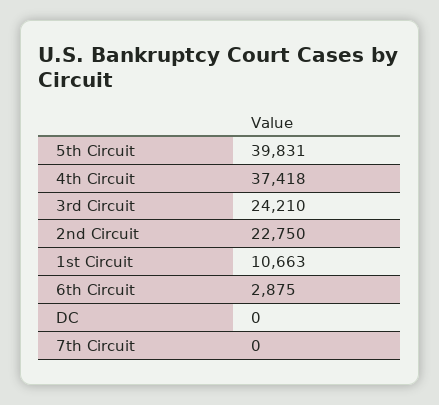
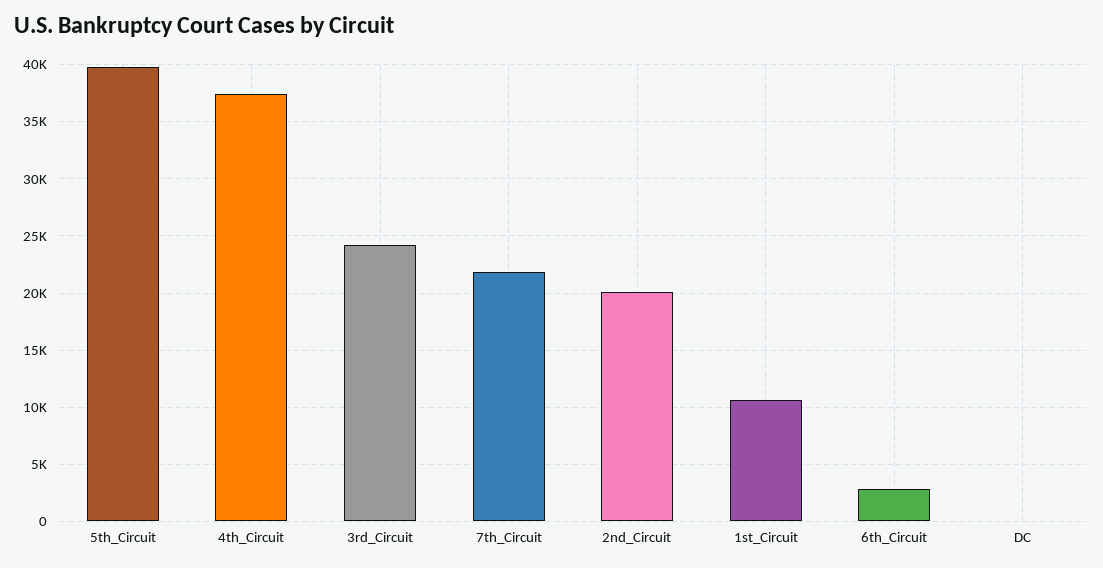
  {
    "5th Circuit": 39831,
    "4th Circuit": 37418,
    "3rd Circuit": 24210,
-   "2nd Circuit": 22750,
+   "2nd Circuit": 20000,
    "1st Circuit": 10663,
    "6th Circuit": 2875,
    "DC": 0,
-   "7th Circuit": 0
+   "7th Circuit": 22000
  }

